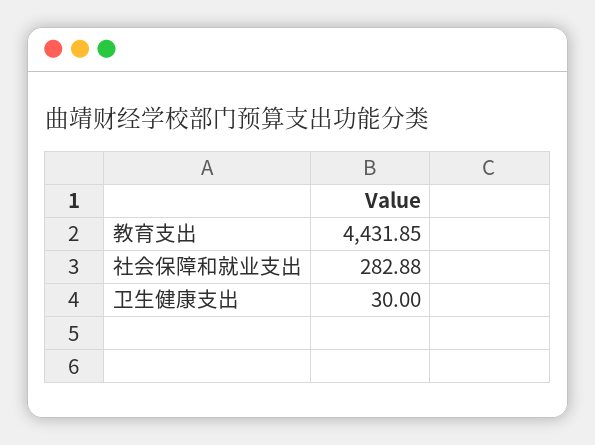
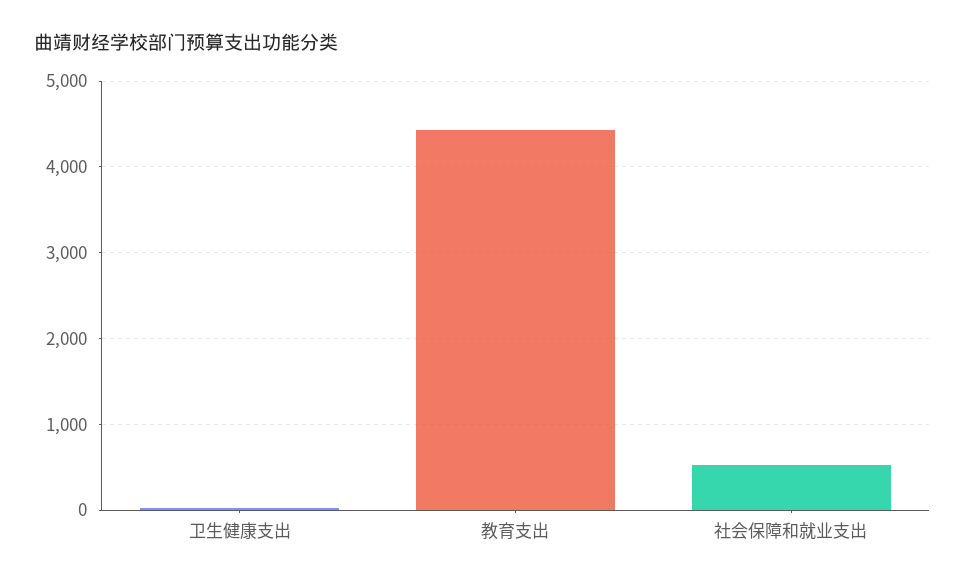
  {
    "教育支出": 4431.85,
-   "社会保障和就业支出": 282.88,
+   "社会保障和就业支出": 500,
    "卫生健康支出": 30
  }

